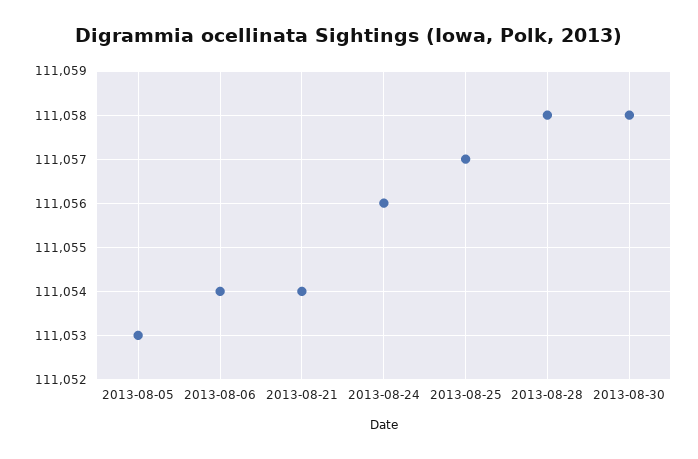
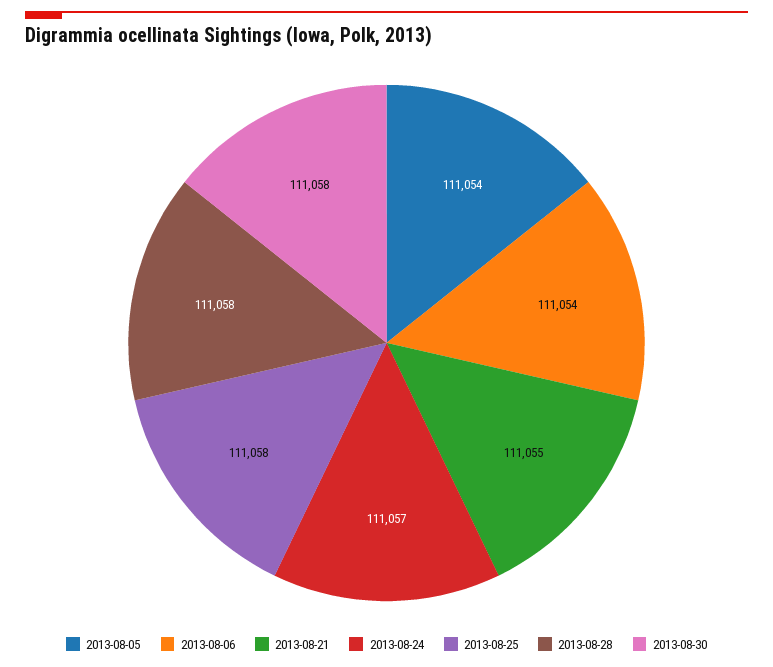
  {
-   "2013-08-05": 111053,
+   "2013-08-05": 111054,
    "2013-08-06": 111054,
-   "2013-08-21": 111054,
+   "2013-08-21": 111055,
-   "2013-08-24": 111056,
+   "2013-08-24": 111057,
-   "2013-08-25": 111057,
+   "2013-08-25": 111058,
    "2013-08-28": 111058,
    "2013-08-30": 111058
  }

